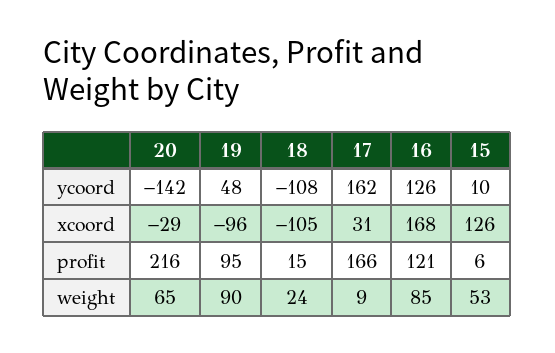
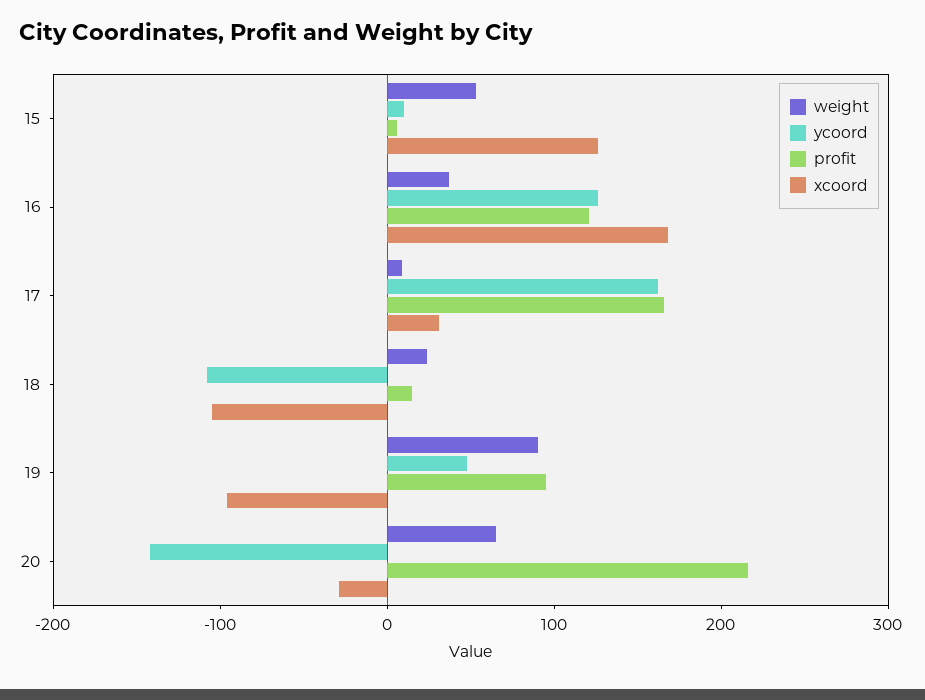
  {
    "ycoord": {
      "20": -142,
      "19": 48,
      "18": -108,
      "17": 162,
      "16": 126,
      "15": 10
    },
    "xcoord": {
      "20": -29,
      "19": -96,
      "18": -105,
      "17": 31,
      "16": 168,
      "15": 126
    },
    "profit": {
      "20": 216,
      "19": 95,
      "18": 15,
      "17": 166,
      "16": 121,
      "15": 6
    },
    "weight": {
      "20": 65,
      "19": 90,
      "18": 24,
      "17": 9,
-     "16": 85,
+     "16": 40,
      "15": 53
    }
  }

